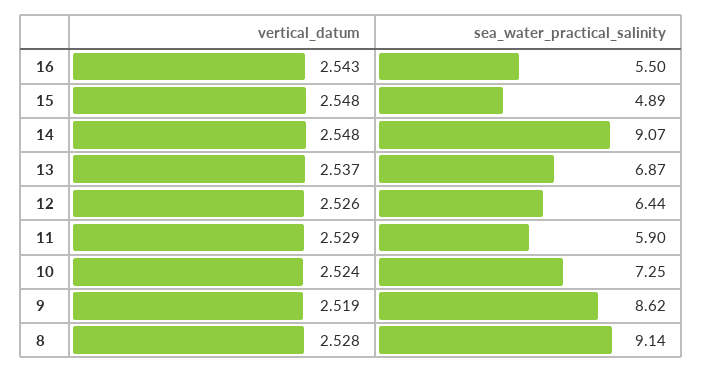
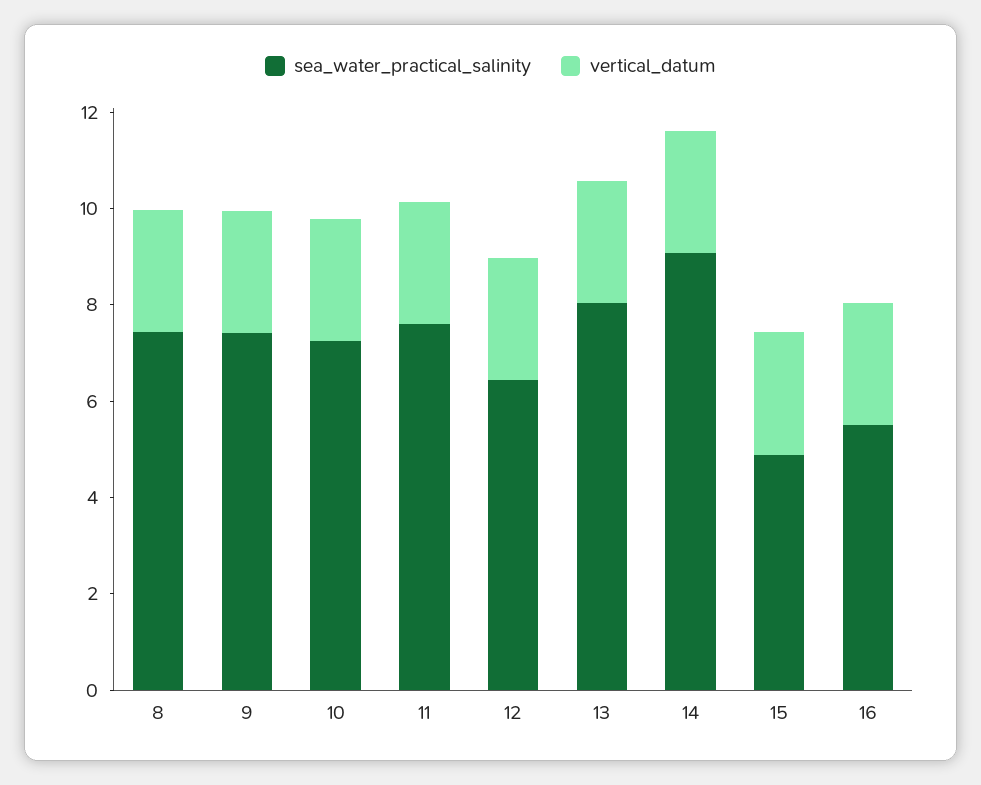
  {
    "vertical_datum": {
      "16": 2.543,
      "15": 2.548,
      "14": 2.548,
      "13": 2.537,
      "12": 2.526,
      "11": 2.529,
      "10": 2.524,
      "9": 2.519,
      "8": 2.528
    },
    "sea_water_practical_salinity": {
      "16": 5.5,
      "15": 4.89,
      "14": 9.07,
-     "13": 6.87,
+     "13": 8,
      "12": 6.44,
-     "11": 5.9,
+     "11": 7.5,
      "10": 7.25,
-     "9": 8.62,
+     "9": 7.5,
-     "8": 9.14
+     "8": 7.5
    }
  }

